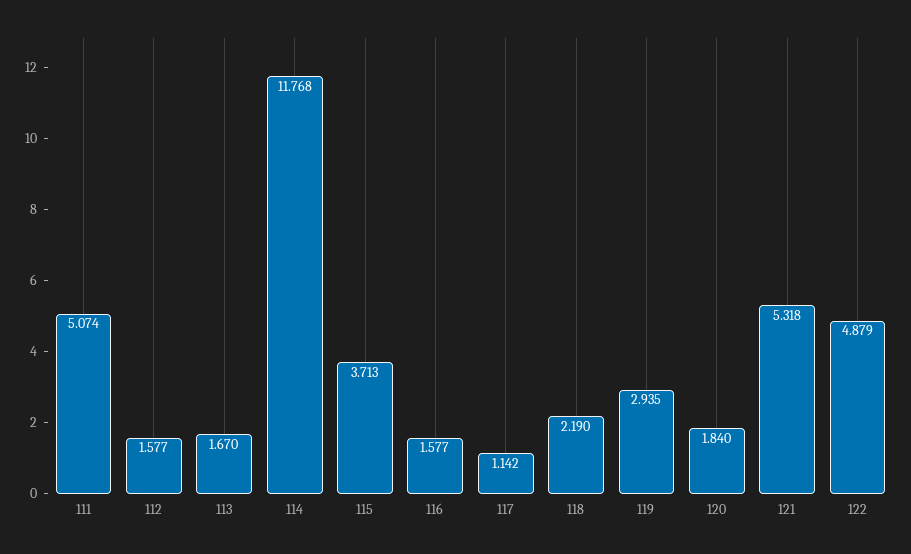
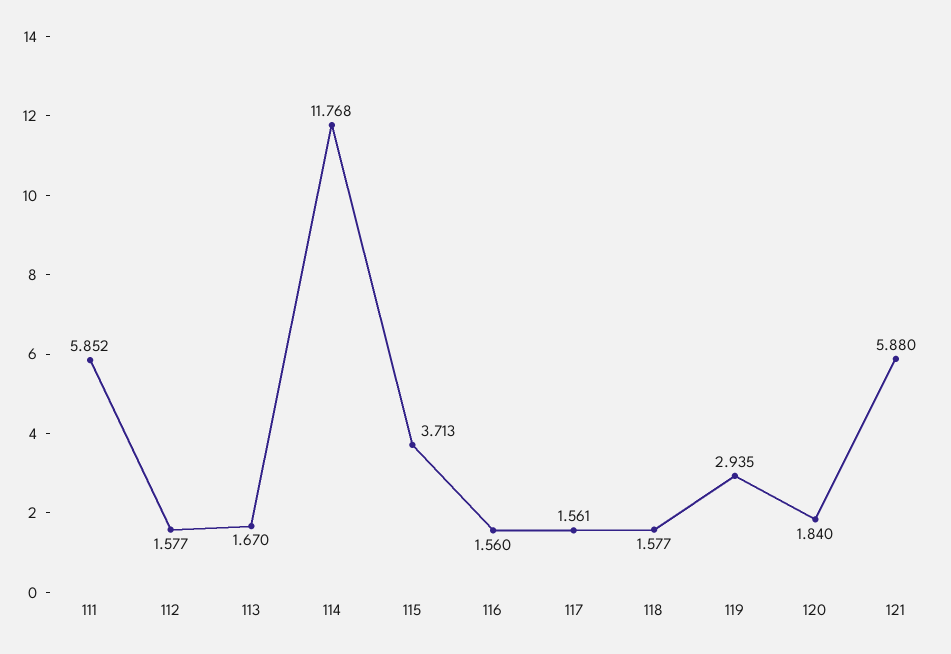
  {
-   "111": 5.074,
+   "111": 5.852,
    "112": 1.577,
    "113": 1.67,
    "114": 11.768,
    "115": 3.713,
-   "116": 1.577,
+   "116": 1.56,
-   "117": 1.142,
+   "117": 1.561,
-   "118": 2.19,
+   "118": 1.577,
    "119": 2.935,
    "120": 1.84,
-   "121": 5.318,
+   "121": 5.88
-   "122": 4.879
  }

